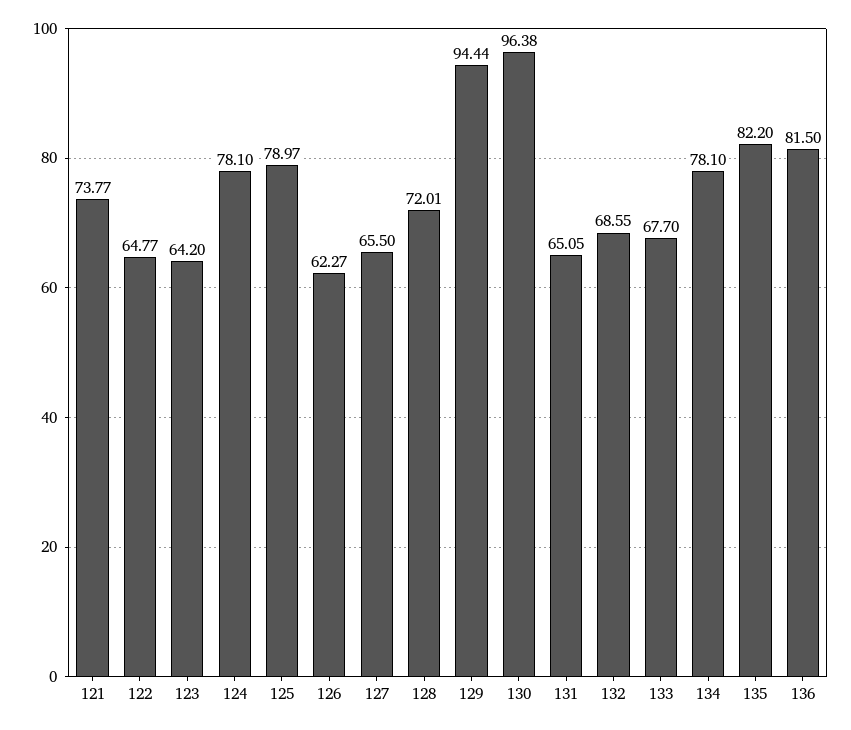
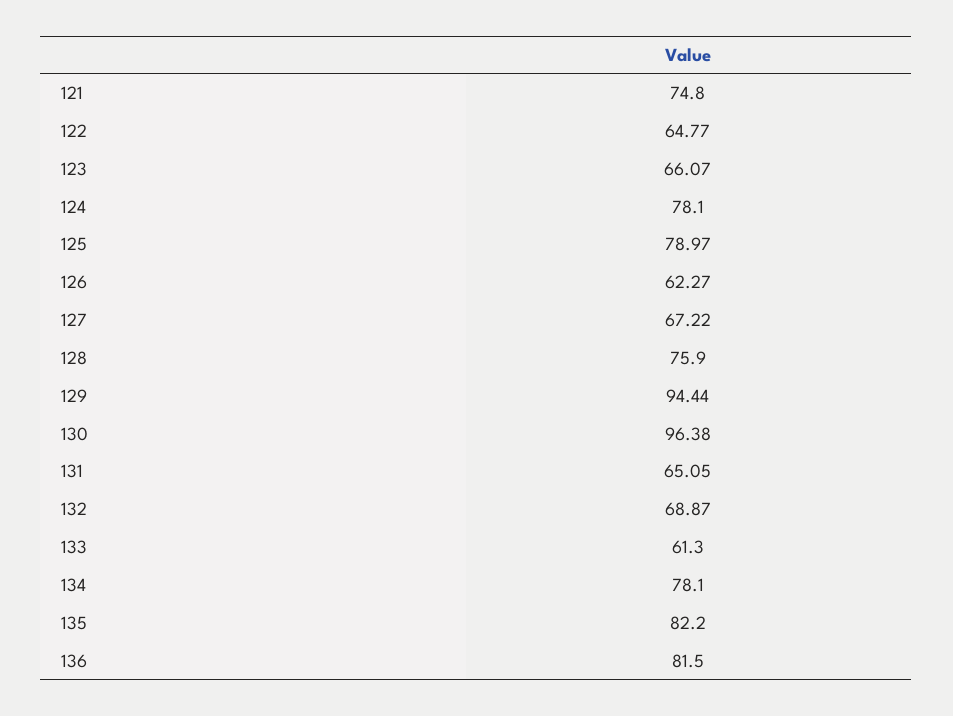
  {
-   "121": 73.77,
+   "121": 74.8,
    "122": 64.77,
-   "123": 64.2,
+   "123": 66.07,
    "124": 78.1,
    "125": 78.97,
    "126": 62.27,
-   "127": 65.5,
+   "127": 67.22,
-   "128": 72.01,
+   "128": 75.9,
    "129": 94.44,
    "130": 96.38,
    "131": 65.05,
-   "132": 68.55,
+   "132": 68.87,
-   "133": 67.7,
+   "133": 61.3,
    "134": 78.1,
    "135": 82.2,
    "136": 81.5
  }

